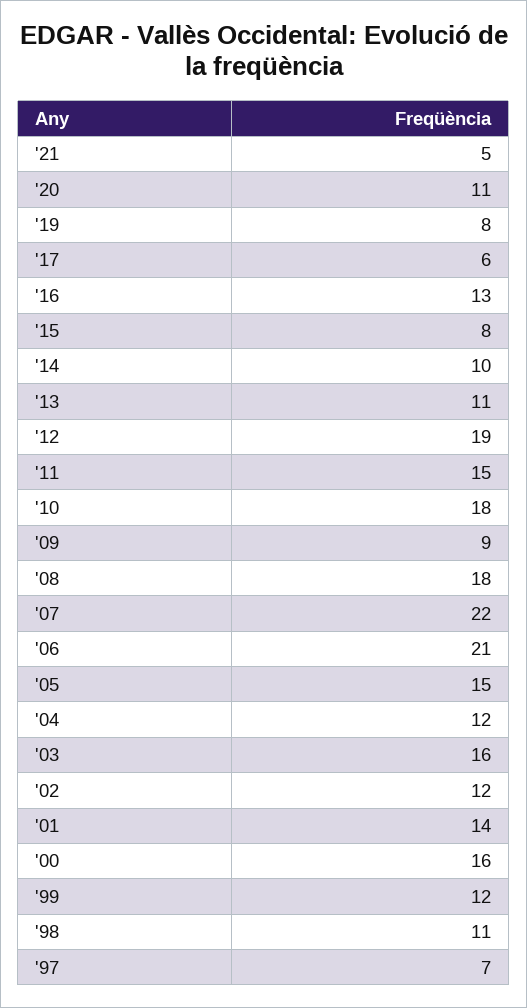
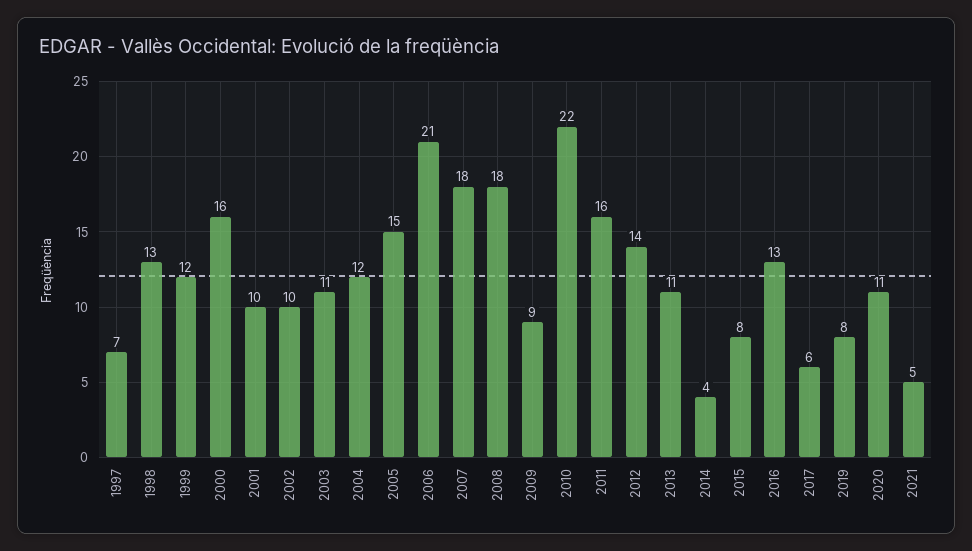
  {
    "'21": 5,
    "'20": 11,
    "'19": 8,
    "'17": 6,
    "'16": 13,
    "'15": 8,
-   "'14": 10,
+   "'14": 4,
    "'13": 11,
-   "'12": 19,
+   "'12": 14,
-   "'11": 15,
+   "'11": 16,
-   "'10": 18,
+   "'10": 22,
    "'09": 9,
    "'08": 18,
-   "'07": 22,
+   "'07": 18,
    "'06": 21,
    "'05": 15,
    "'04": 12,
-   "'03": 16,
+   "'03": 11,
-   "'02": 12,
+   "'02": 10,
-   "'01": 14,
+   "'01": 10,
    "'00": 16,
    "'99": 12,
-   "'98": 11,
+   "'98": 13,
    "'97": 7
  }

